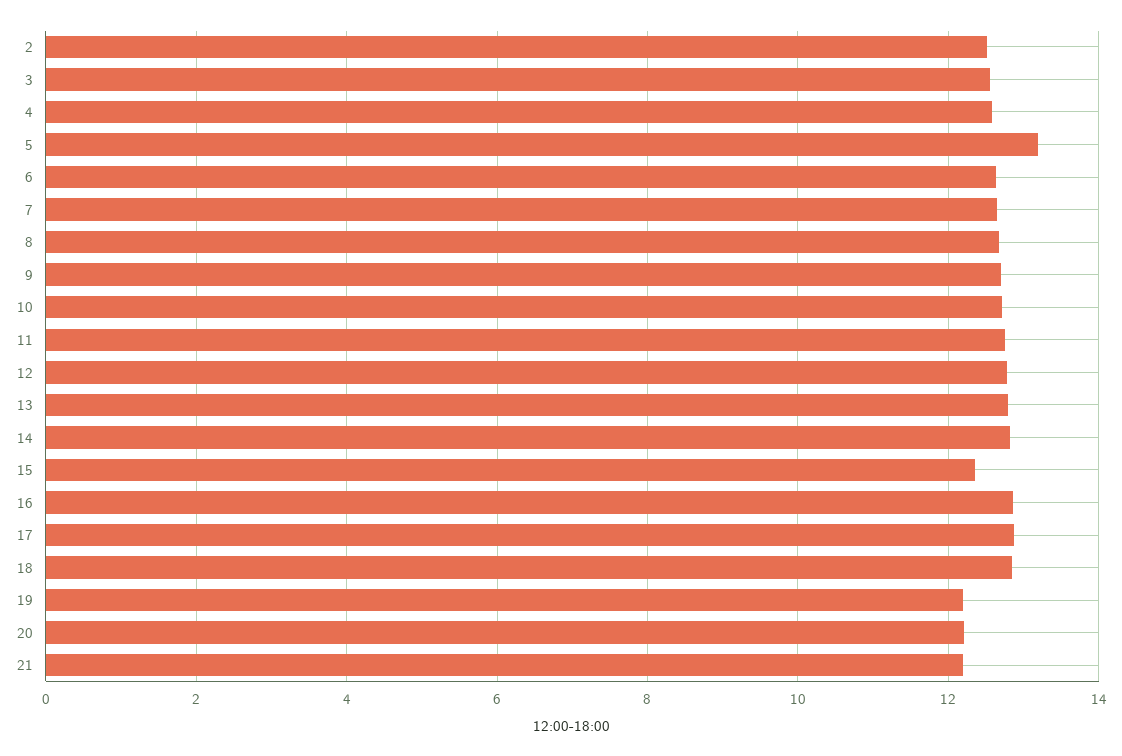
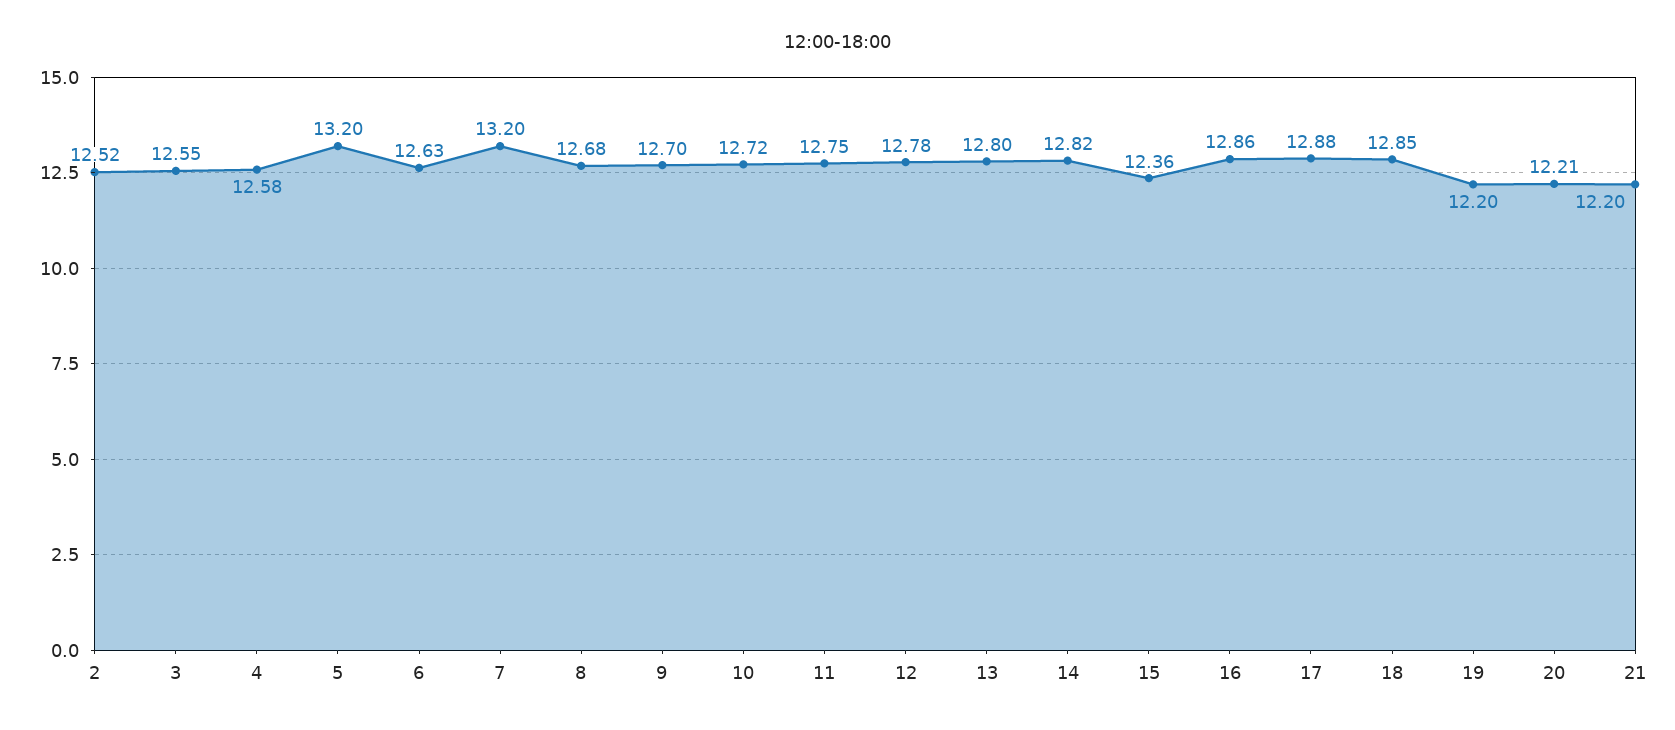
  {
    "2": 12.52,
    "3": 12.55,
    "4": 12.58,
    "5": 13.2,
    "6": 12.63,
-   "7": 12.6,
+   "7": 13.2,
    "8": 12.68,
    "9": 12.7,
    "10": 12.72,
    "11": 12.75,
    "12": 12.78,
    "13": 12.8,
    "14": 12.82,
    "15": 12.36,
    "16": 12.86,
    "17": 12.88,
    "18": 12.85,
    "19": 12.2,
    "20": 12.21,
    "21": 12.2
  }

